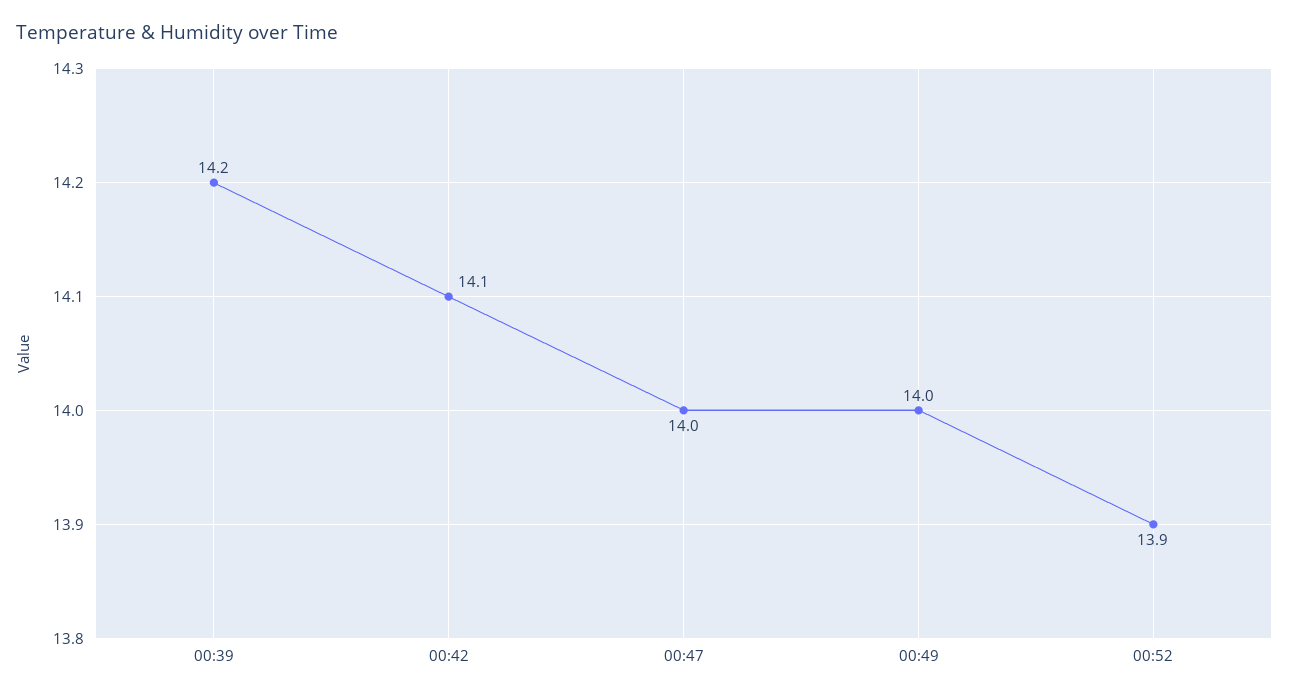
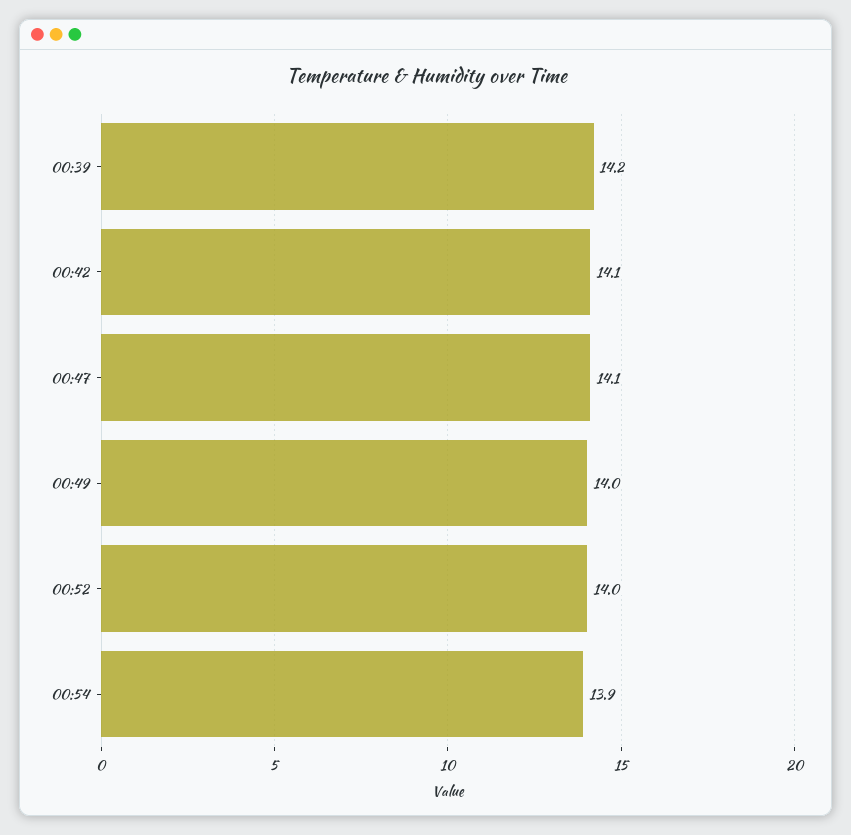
  {
    "00:39": 14.2,
    "00:42": 14.1,
-   "00:47": 14,
+   "00:47": 14.1,
    "00:49": 14,
-   "00:52": 13.9
+   "00:52": 14,
+   "00:54": 13.9
  }

